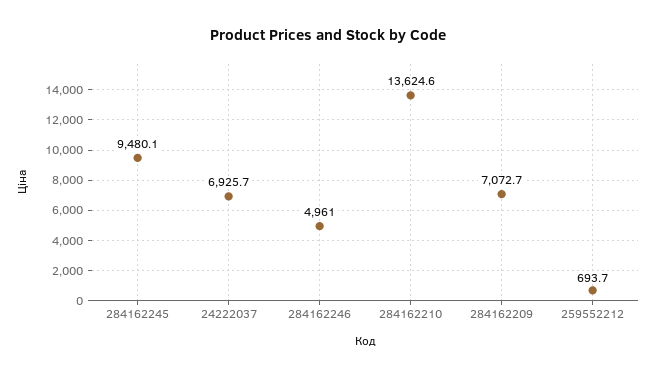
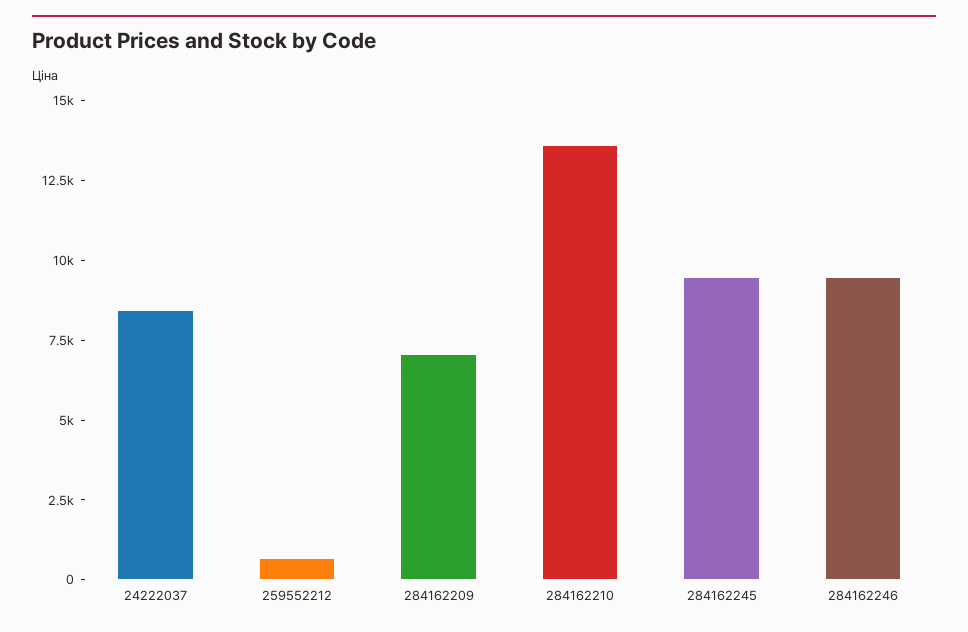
  {
    "284162245": 9480.1,
-   "24222037": 6925.7,
+   "24222037": 8500,
-   "284162246": 4961,
+   "284162246": 9500,
    "284162210": 13624.6,
    "284162209": 7072.7,
    "259552212": 693.7
  }

